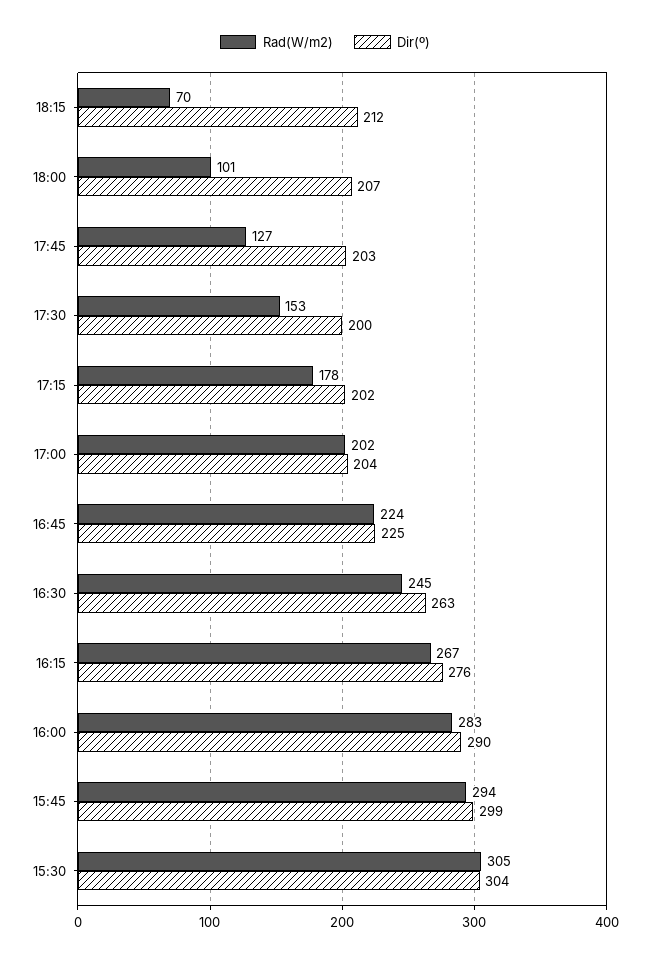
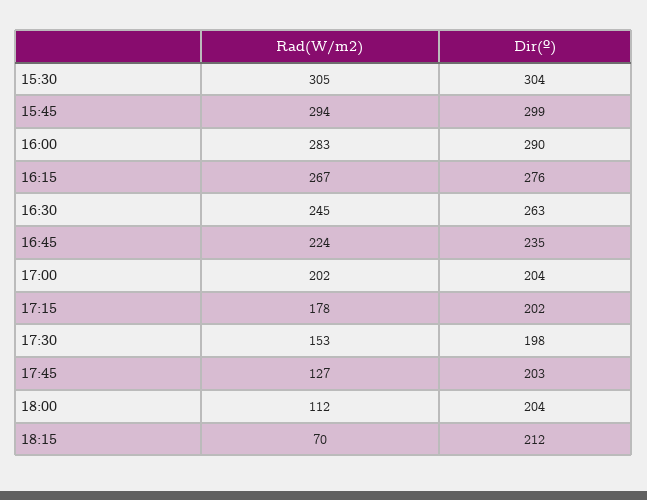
  {
    "Rad(W/m2)": {
      "18:15": 70,
-     "18:00": 101,
+     "18:00": 112,
      "17:45": 127,
      "17:30": 153,
      "17:15": 178,
      "17:00": 202,
      "16:45": 224,
      "16:30": 245,
      "16:15": 267,
      "16:00": 283,
      "15:45": 294,
      "15:30": 305
    },
    "Dir(º)": {
      "18:15": 212,
-     "18:00": 207,
+     "18:00": 204,
      "17:45": 203,
-     "17:30": 200,
+     "17:30": 198,
      "17:15": 202,
      "17:00": 204,
-     "16:45": 225,
+     "16:45": 235,
      "16:30": 263,
      "16:15": 276,
      "16:00": 290,
      "15:45": 299,
      "15:30": 304
    }
  }

